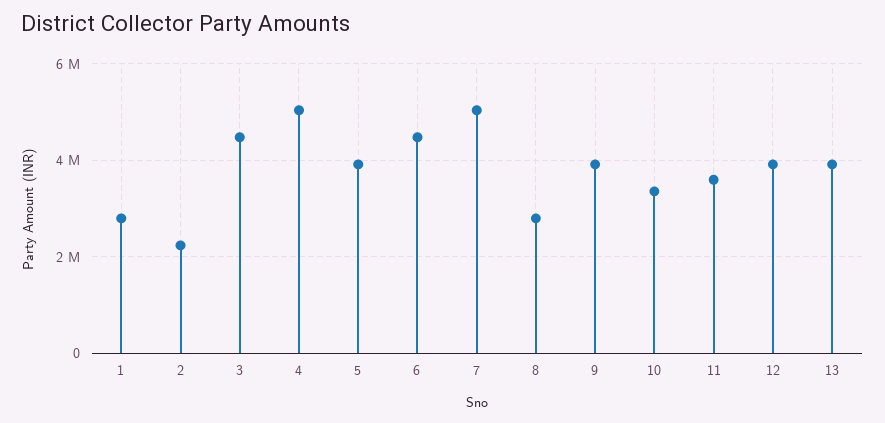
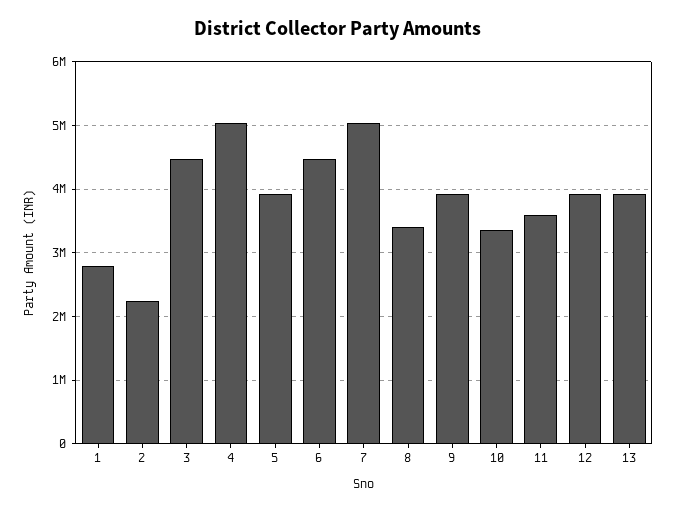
  {
    "1": 2800000,
    "2": 2200000,
    "3": 4500000,
    "4": 5000000,
    "5": 3900000,
    "6": 4500000,
    "7": 5000000,
-   "8": 2800000,
+   "8": 3400000,
    "9": 3900000,
    "10": 3400000,
    "11": 3600000,
    "12": 3900000,
    "13": 3900000
  }

